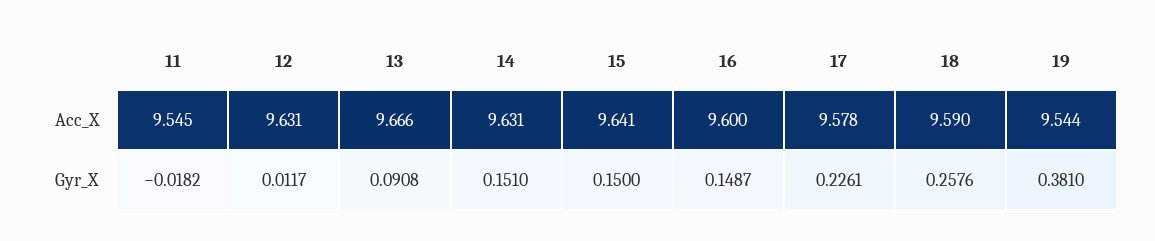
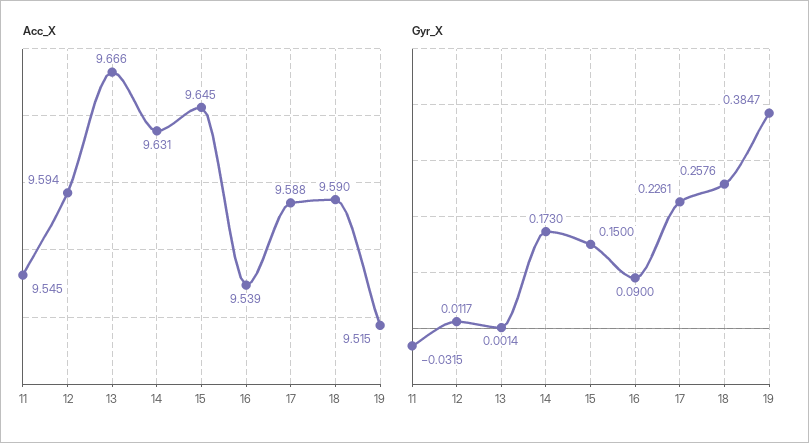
  {
    "Acc_X": {
      "11": 9.545,
-     "12": 9.631,
+     "12": 9.594,
      "13": 9.666,
      "14": 9.631,
-     "15": 9.641,
+     "15": 9.645,
-     "16": 9.6,
+     "16": 9.539,
-     "17": 9.578,
+     "17": 9.588,
      "18": 9.59,
-     "19": 9.544
+     "19": 9.515
    },
    "Gyr_X": {
-     "11": -0.0182,
+     "11": -0.0315,
      "12": 0.0117,
-     "13": 0.0908,
+     "13": 0.0014,
-     "14": 0.151,
+     "14": 0.173,
      "15": 0.15,
-     "16": 0.1487,
+     "16": 0.09,
      "17": 0.2261,
      "18": 0.2576,
-     "19": 0.381
+     "19": 0.3847
    }
  }

